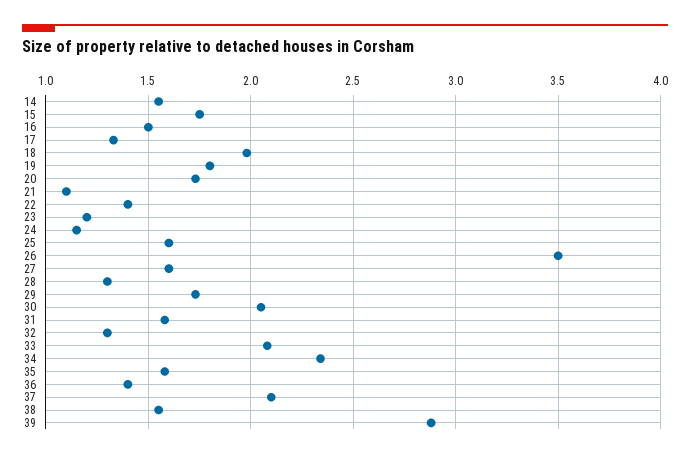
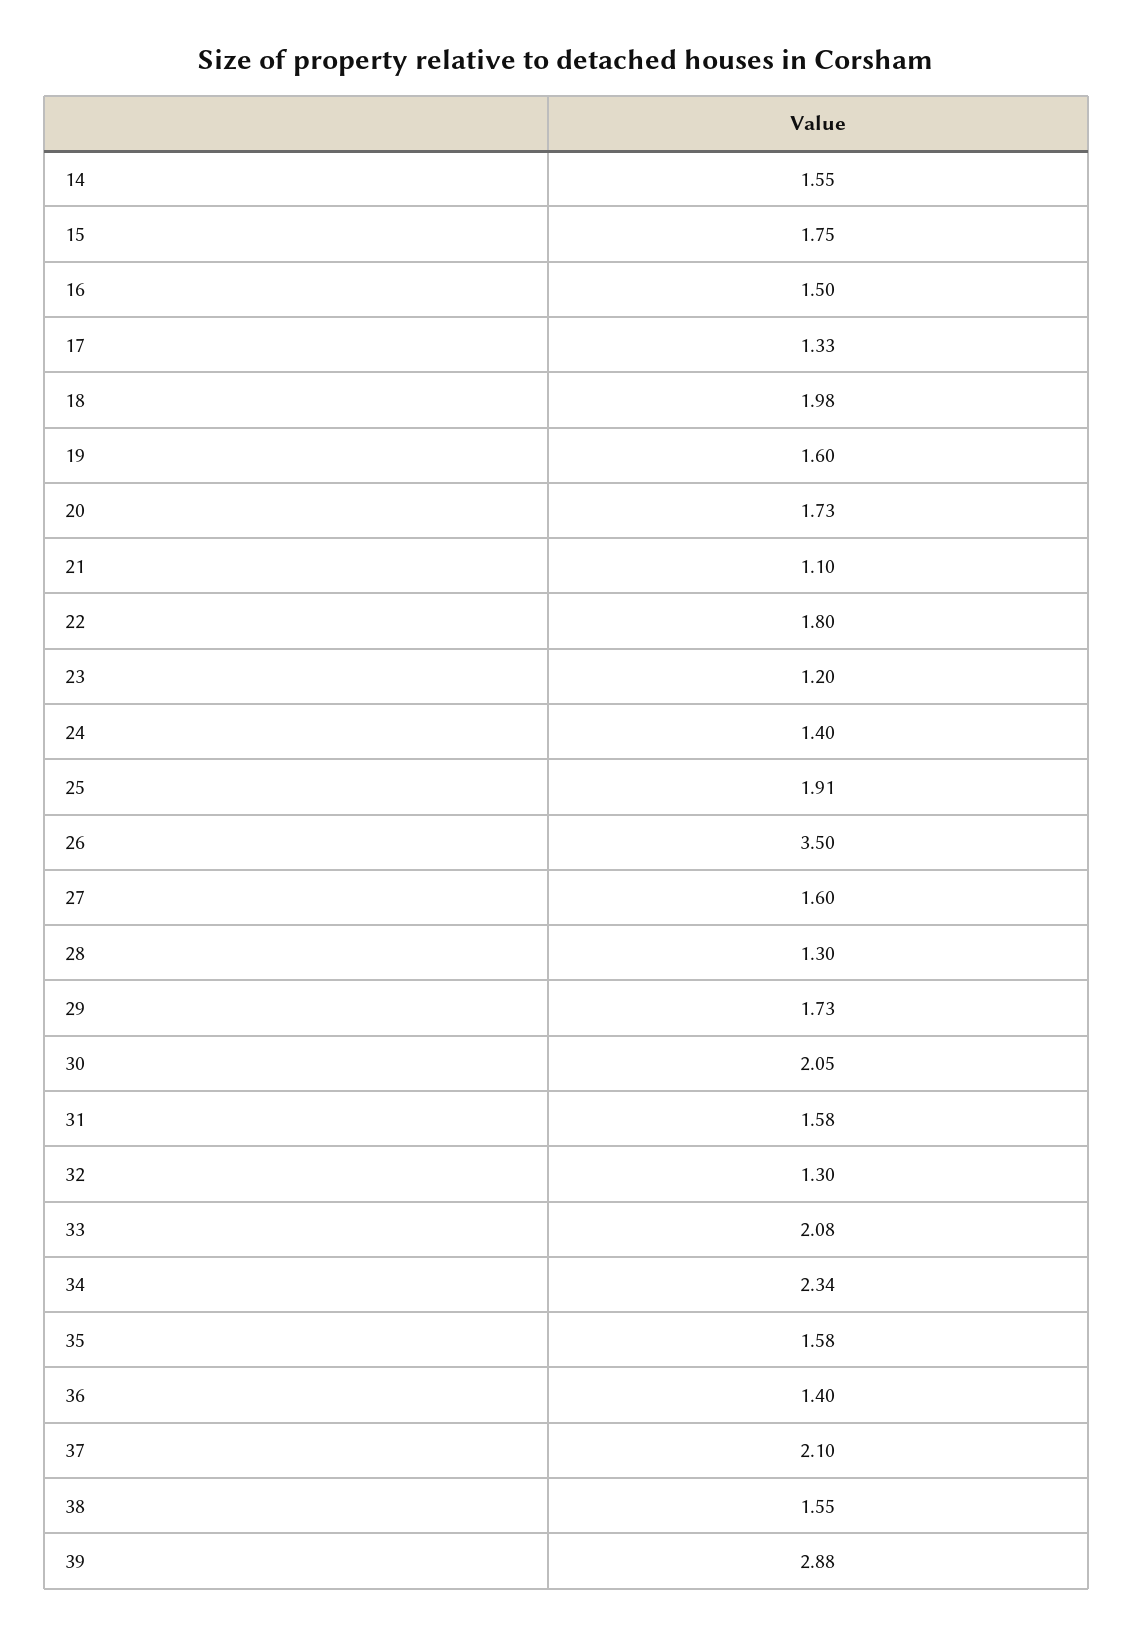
  {
    "14": 1.55,
    "15": 1.75,
    "16": 1.5,
    "17": 1.33,
    "18": 1.98,
-   "19": 1.8,
+   "19": 1.6,
    "20": 1.73,
    "21": 1.1,
-   "22": 1.4,
+   "22": 1.8,
    "23": 1.2,
-   "24": 1.15,
+   "24": 1.4,
-   "25": 1.6,
+   "25": 1.91,
    "26": 3.5,
    "27": 1.6,
    "28": 1.3,
    "29": 1.73,
    "30": 2.05,
    "31": 1.58,
    "32": 1.3,
    "33": 2.08,
    "34": 2.34,
    "35": 1.58,
    "36": 1.4,
    "37": 2.1,
    "38": 1.55,
    "39": 2.88
  }

